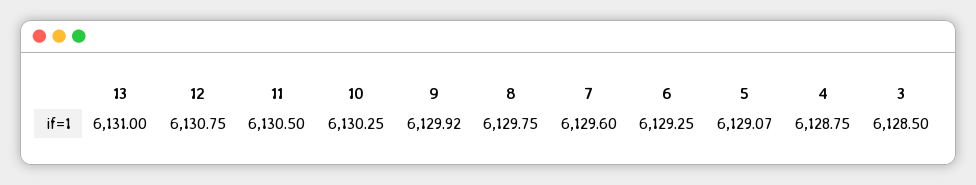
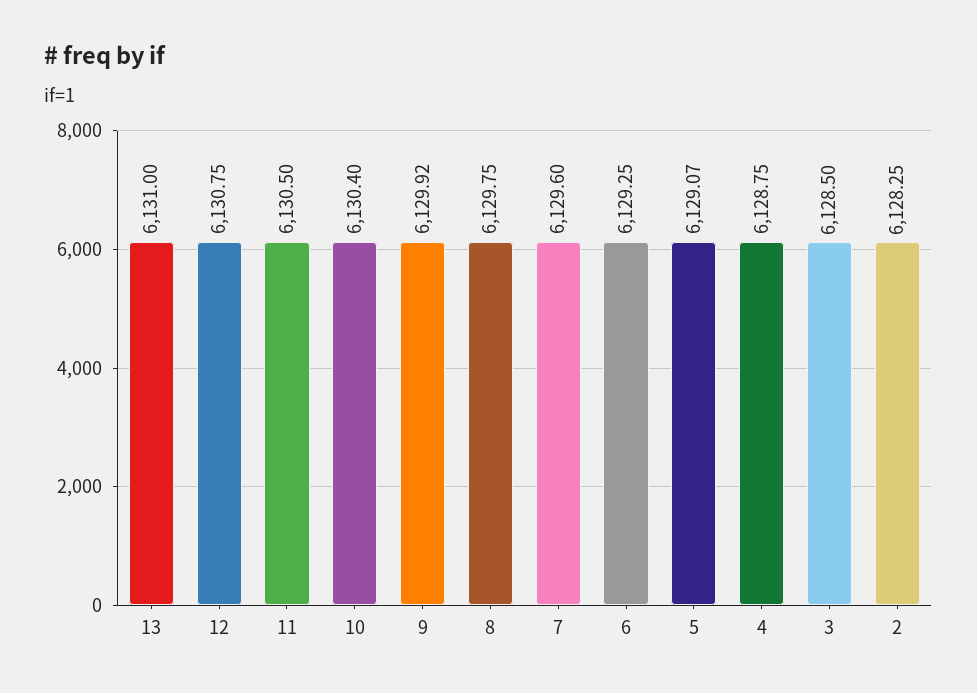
  {
    "13": 6131,
    "12": 6130.75,
    "11": 6130.5,
-   "10": 6130.25,
+   "10": 6130.4,
    "9": 6129.92,
    "8": 6129.75,
    "7": 6129.6,
    "6": 6129.25,
    "5": 6129.07,
    "4": 6128.75,
-   "3": 6128.5
+   "3": 6128.5,
+   "2": 6128.25
  }

